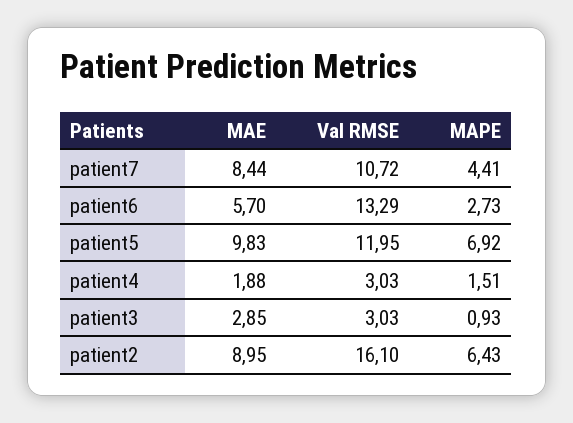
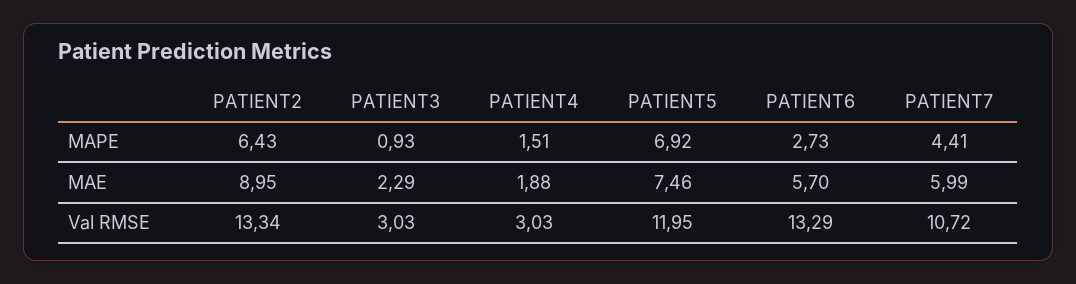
  {
    "MAE": {
-     "patient7": 8.44,
+     "patient7": 5.99,
      "patient6": 5.7,
-     "patient5": 9.83,
+     "patient5": 7.46,
      "patient4": 1.88,
-     "patient3": 2.85,
+     "patient3": 2.29,
      "patient2": 8.95
    },
    "Val RMSE": {
      "patient7": 10.72,
      "patient6": 13.29,
      "patient5": 11.95,
      "patient4": 3.03,
      "patient3": 3.03,
-     "patient2": 16.1
+     "patient2": 13.34
    },
    "MAPE": {
      "patient7": 4.41,
      "patient6": 2.73,
      "patient5": 6.92,
      "patient4": 1.51,
      "patient3": 0.93,
      "patient2": 6.43
    }
  }

